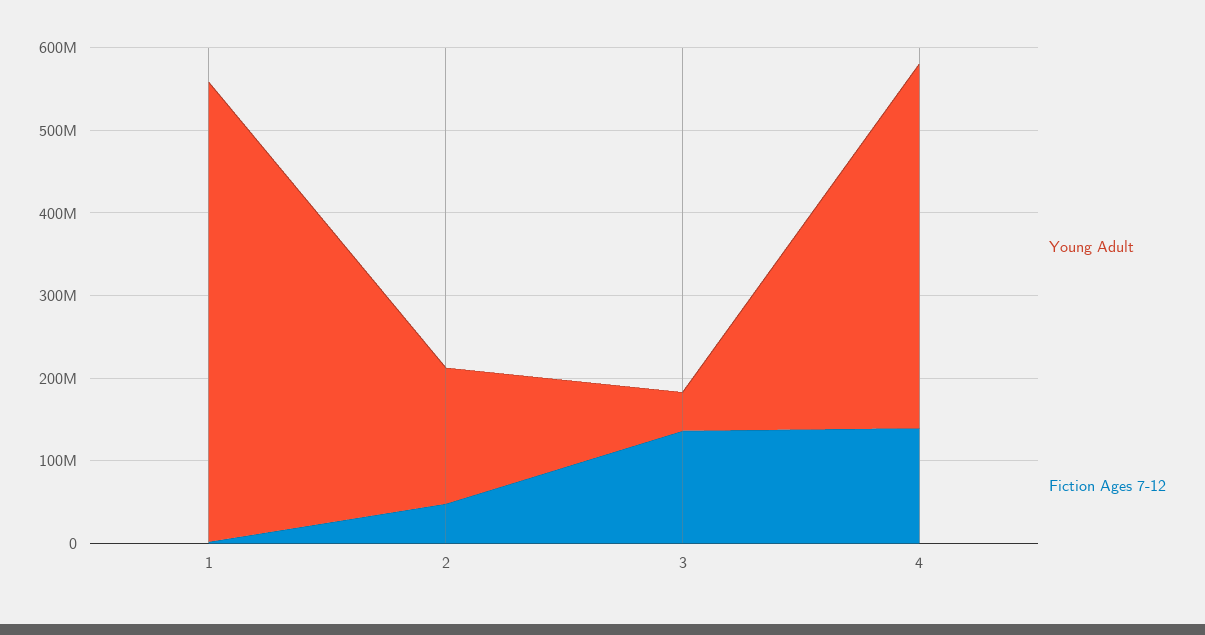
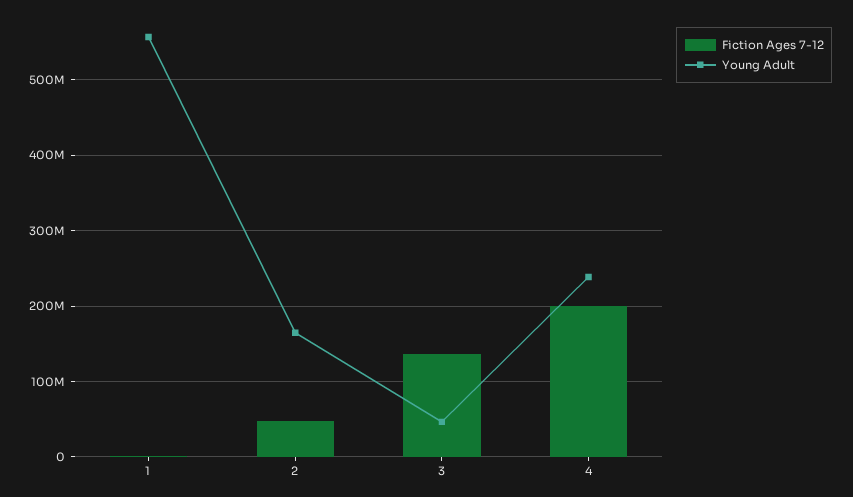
  {
    "Young Adult": {
      "1": 560000000,
      "2": 160000000,
      "3": 50000000,
-     "4": 440000000
+     "4": 240000000
    },
    "Fiction Ages 7-12": {
      "1": 0,
      "2": 50000000,
      "3": 140000000,
-     "4": 140000000
+     "4": 200000000
    }
  }

